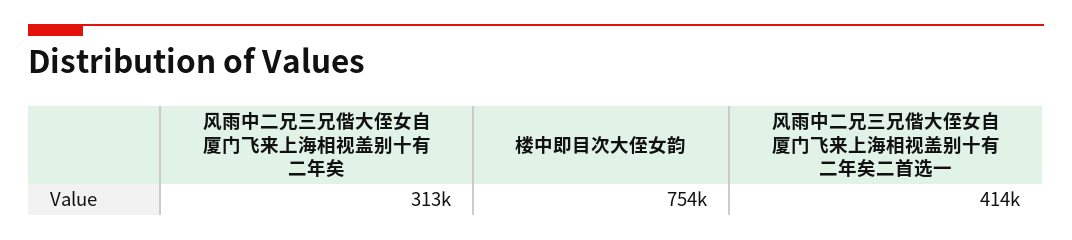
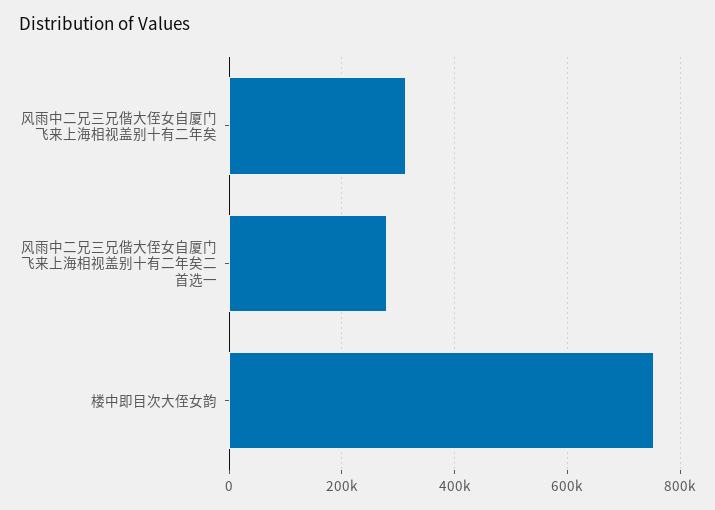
  {
    "风雨中二兄三兄偕大侄女自厦门飞来上海相视盖别十有二年矣": 313000,
    "楼中即目次大侄女韵": 754000,
-   "风雨中二兄三兄偕大侄女自厦门飞来上海相视盖别十有二年矣二首选一": 414000
+   "风雨中二兄三兄偕大侄女自厦门飞来上海相视盖别十有二年矣二首选一": 280000
  }

